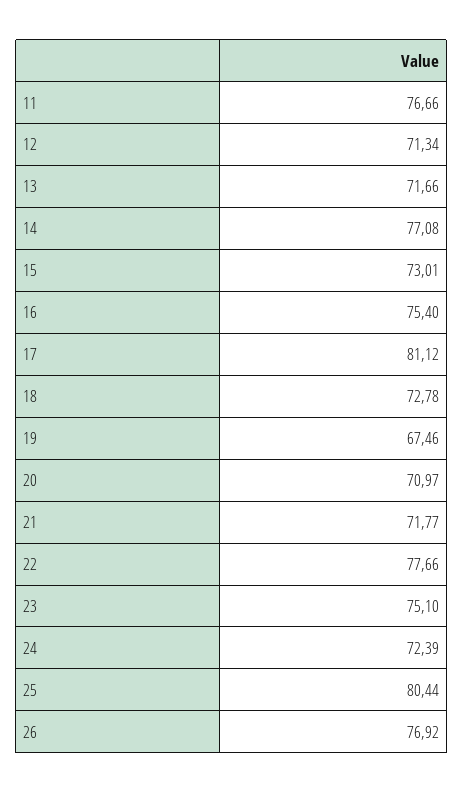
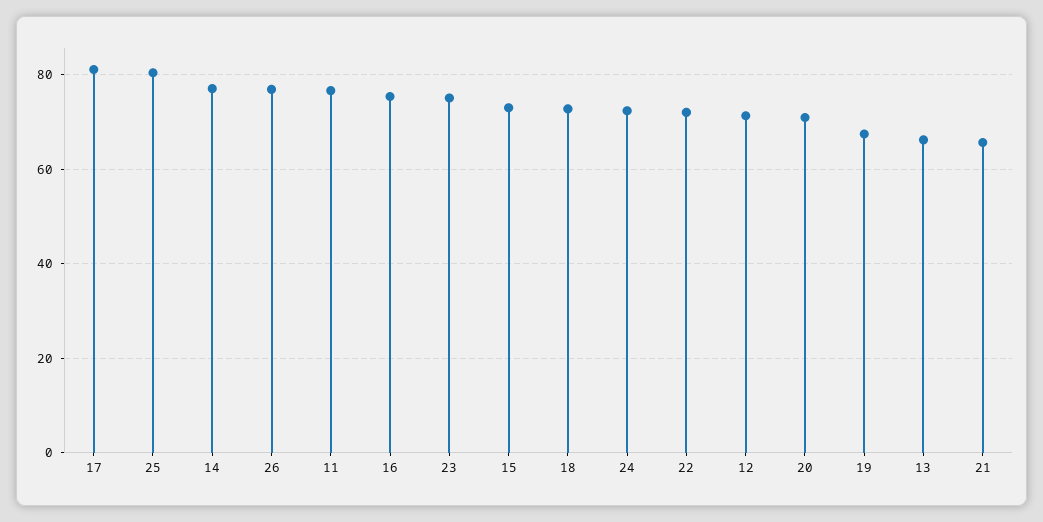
  {
    "11": 76.66,
    "12": 71.34,
-   "13": 71.66,
+   "13": 66,
    "14": 77.08,
    "15": 73.01,
    "16": 75.4,
    "17": 81.12,
    "18": 72.78,
    "19": 67.46,
    "20": 70.97,
-   "21": 71.77,
+   "21": 66,
-   "22": 77.66,
+   "22": 72,
    "23": 75.1,
    "24": 72.39,
    "25": 80.44,
    "26": 76.92
  }

